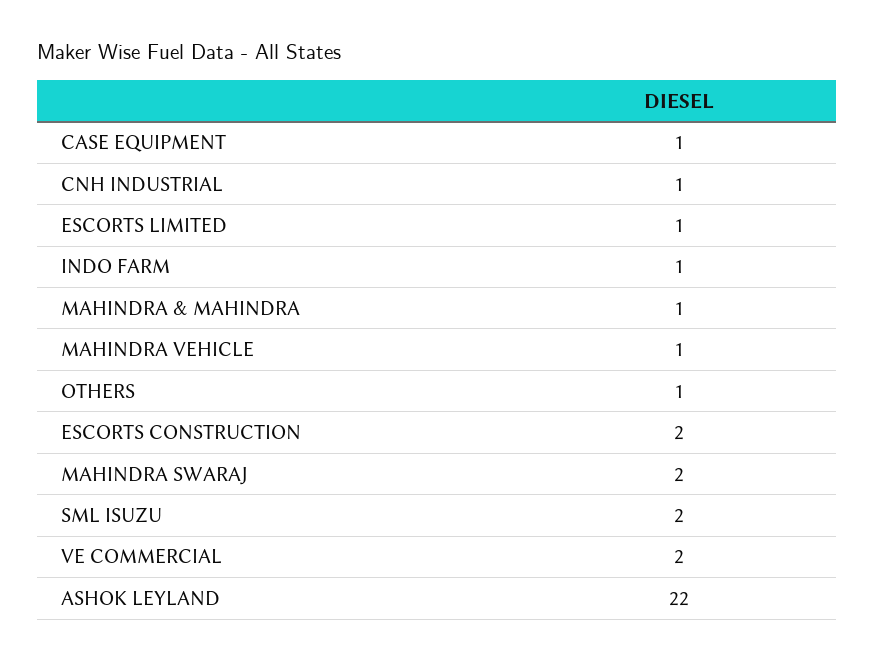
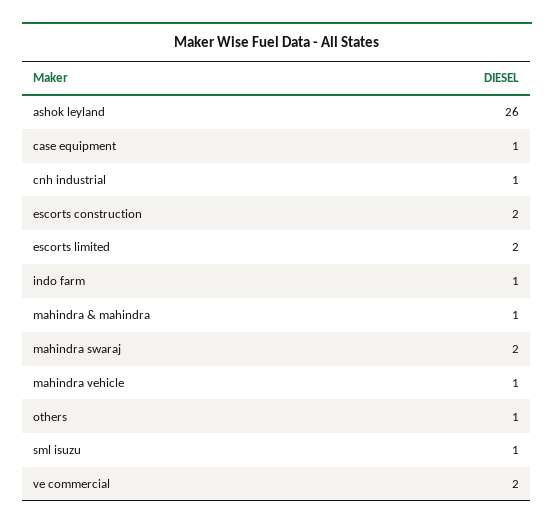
  {
    "CASE EQUIPMENT": 1,
    "CNH INDUSTRIAL": 1,
-   "ESCORTS LIMITED": 1,
+   "ESCORTS LIMITED": 2,
    "INDO FARM": 1,
    "MAHINDRA & MAHINDRA": 1,
    "MAHINDRA VEHICLE": 1,
    "OTHERS": 1,
    "ESCORTS CONSTRUCTION": 2,
    "MAHINDRA SWARAJ": 2,
-   "SML ISUZU": 2,
+   "SML ISUZU": 1,
    "VE COMMERCIAL": 2,
-   "ASHOK LEYLAND": 22
+   "ASHOK LEYLAND": 26
  }

